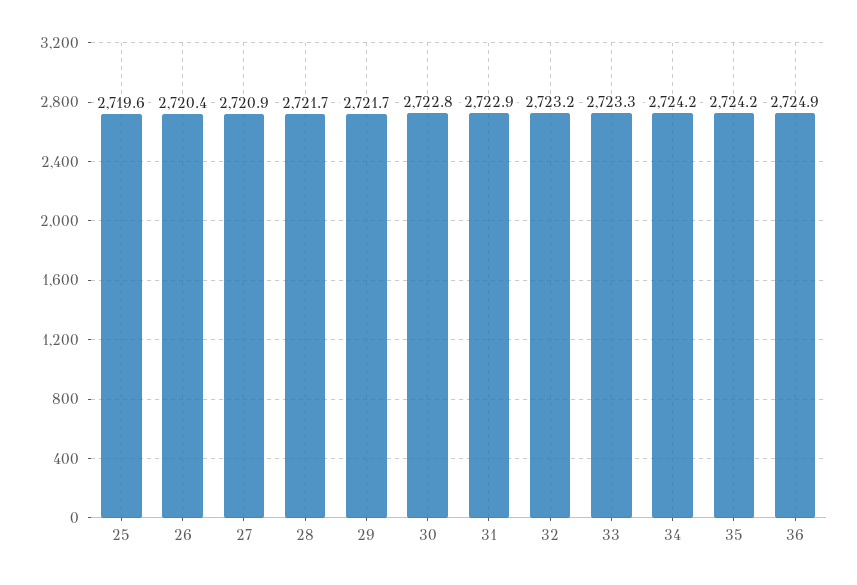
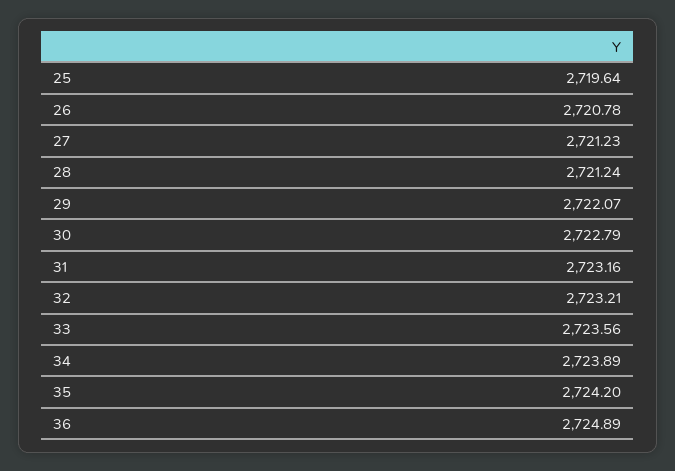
  {
    "25": 2719.64,
-   "26": 2720.4,
+   "26": 2720.78,
-   "27": 2720.9,
+   "27": 2721.23,
-   "28": 2721.7,
+   "28": 2721.24,
-   "29": 2721.7,
+   "29": 2722.07,
    "30": 2722.79,
-   "31": 2722.9,
+   "31": 2723.16,
    "32": 2723.21,
-   "33": 2723.3,
+   "33": 2723.56,
-   "34": 2724.2,
+   "34": 2723.89,
    "35": 2724.2,
    "36": 2724.89
  }

